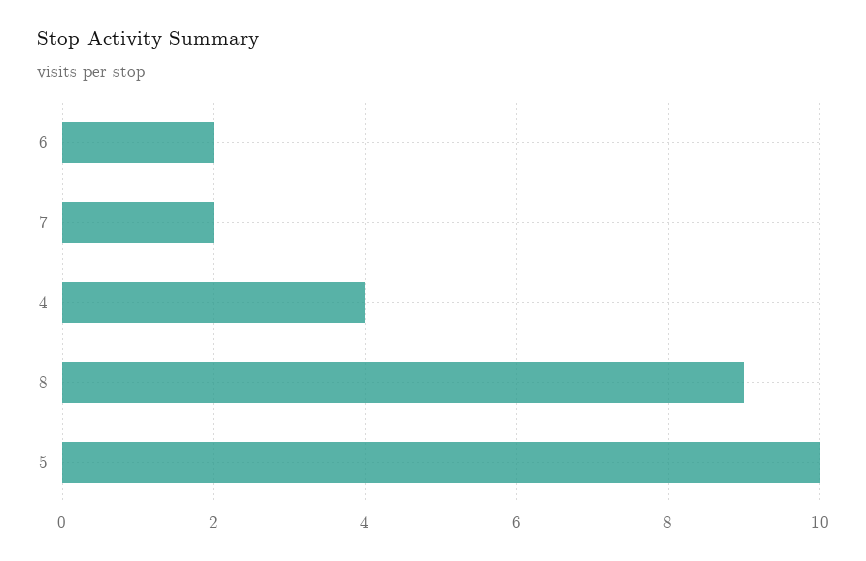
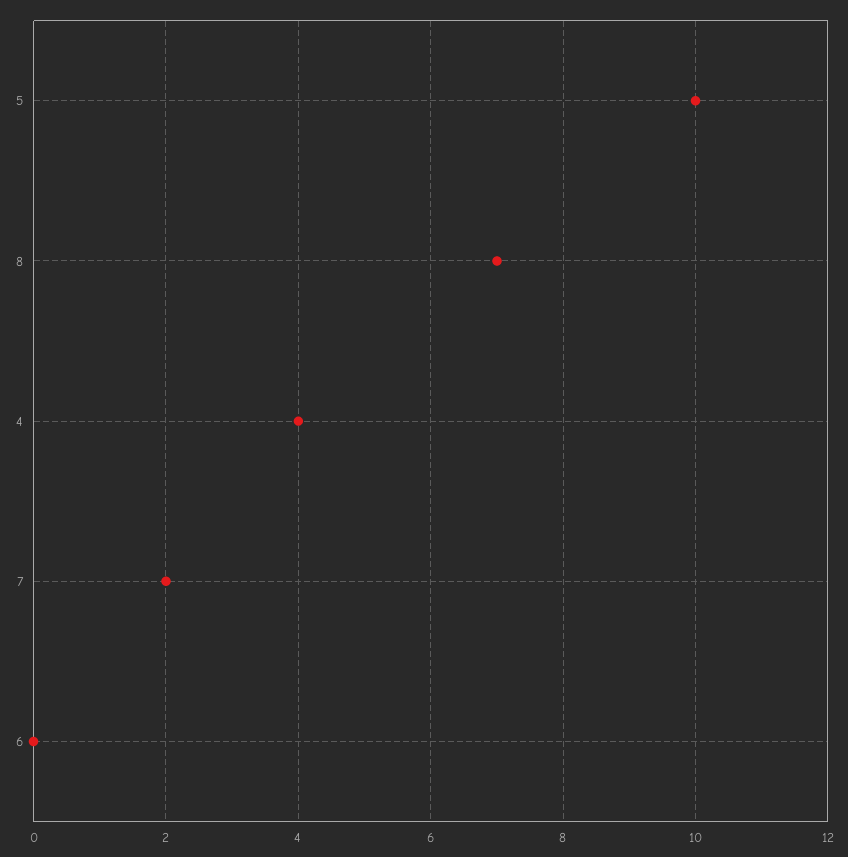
  {
-   "6": 2,
+   "6": 0,
    "7": 2,
    "4": 4,
-   "8": 9,
+   "8": 7,
    "5": 10
  }

